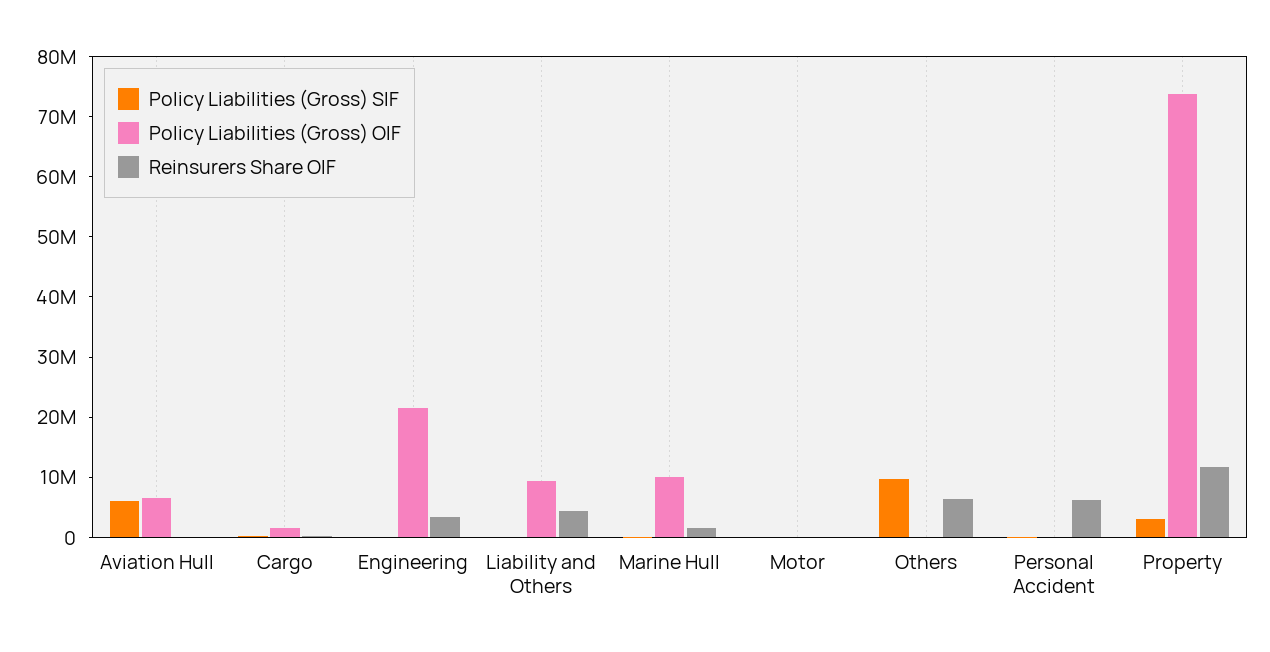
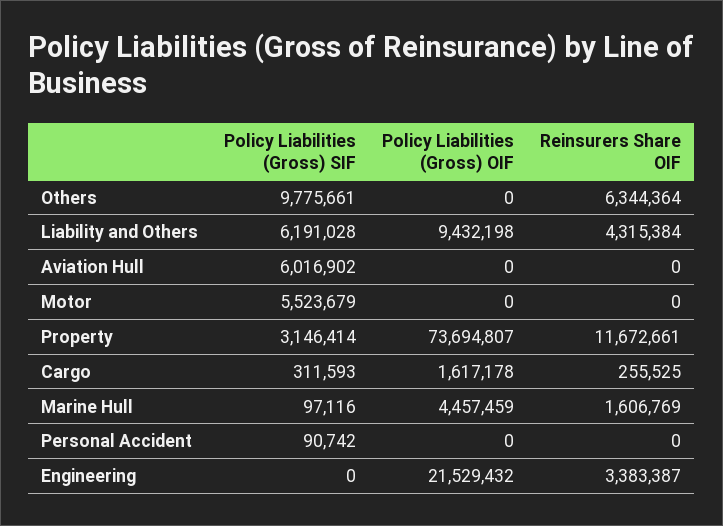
  {
    "Policy Liabilities (Gross) SIF": {
      "Aviation Hull": 6016902,
      "Cargo": 311593,
      "Engineering": 0,
-     "Liability and Others": 0,
+     "Liability and Others": 6191028,
      "Marine Hull": 97116,
-     "Motor": 0,
+     "Motor": 5523679,
      "Others": 9775661,
      "Personal Accident": 90742,
      "Property": 3146414
    },
    "Policy Liabilities (Gross) OIF": {
-     "Aviation Hull": 6000000,
+     "Aviation Hull": 0,
      "Cargo": 1617178,
      "Engineering": 21529432,
      "Liability and Others": 9432198,
-     "Marine Hull": 10000000,
+     "Marine Hull": 4457459,
      "Motor": 0,
      "Others": 0,
      "Personal Accident": 0,
      "Property": 73694807
    },
    "Reinsurers Share OIF": {
      "Aviation Hull": 0,
      "Cargo": 255525,
      "Engineering": 3383387,
      "Liability and Others": 4315384,
      "Marine Hull": 1606769,
      "Motor": 0,
      "Others": 6344364,
-     "Personal Accident": 6000000,
+     "Personal Accident": 0,
      "Property": 11672661
    }
  }

